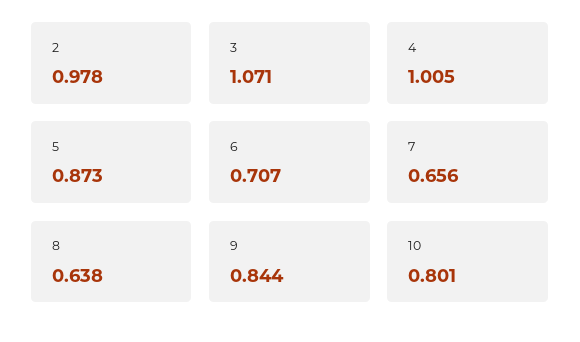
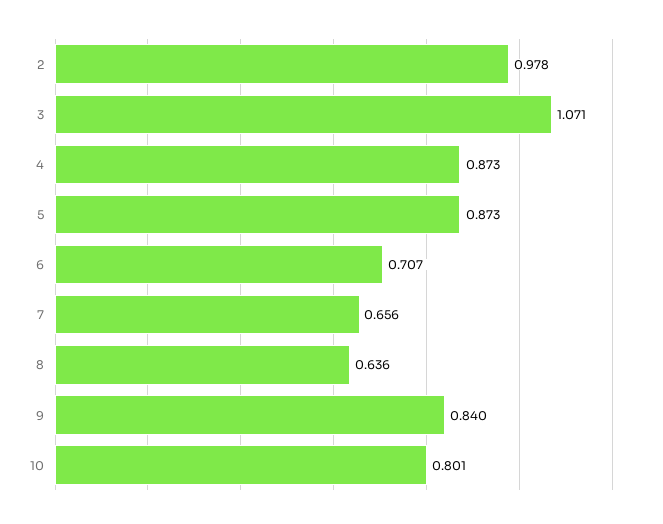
  {
    "2": 0.978,
    "3": 1.071,
-   "4": 1.005,
+   "4": 0.873,
    "5": 0.873,
    "6": 0.707,
    "7": 0.656,
-   "8": 0.638,
+   "8": 0.636,
-   "9": 0.844,
+   "9": 0.84,
    "10": 0.801
  }

